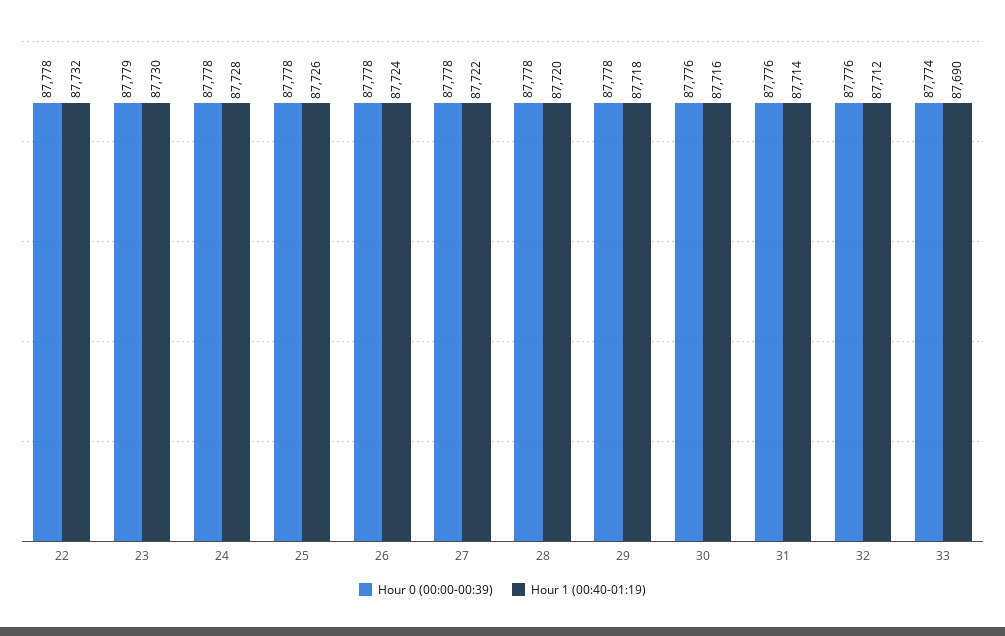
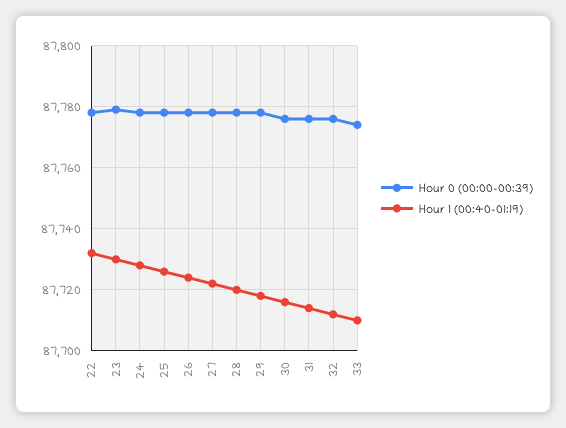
  {
    "Hour 0 (00:00-00:39)": {
      "22": 87778,
      "23": 87779,
      "24": 87778,
      "25": 87778,
      "26": 87778,
      "27": 87778,
      "28": 87778,
      "29": 87778,
      "30": 87776,
      "31": 87776,
      "32": 87776,
      "33": 87774
    },
    "Hour 1 (00:40-01:19)": {
      "22": 87732,
      "23": 87730,
      "24": 87728,
      "25": 87726,
      "26": 87724,
      "27": 87722,
      "28": 87720,
      "29": 87718,
      "30": 87716,
      "31": 87714,
      "32": 87712,
-     "33": 87690
+     "33": 87710
    }
  }

